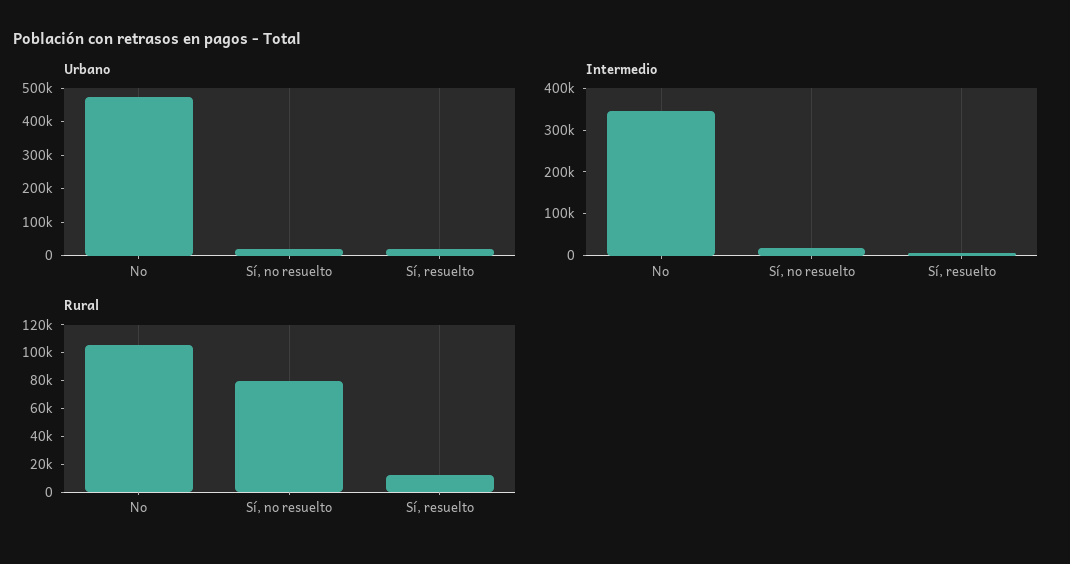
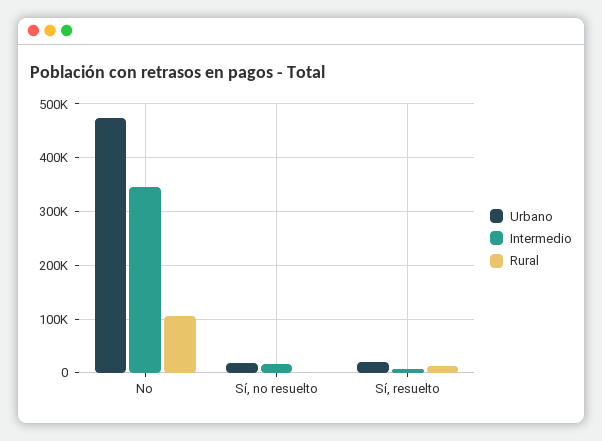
  {
    "Urbano": {
      "No": 480000,
      "Sí, no resuelto": 20000,
      "Sí, resuelto": 20000
    },
    "Intermedio": {
      "No": 340000,
      "Sí, no resuelto": 20000,
      "Sí, resuelto": 0
    },
    "Rural": {
      "No": 110000,
-     "Sí, no resuelto": 80000,
+     "Sí, no resuelto": 0,
      "Sí, resuelto": 10000
    }
  }

